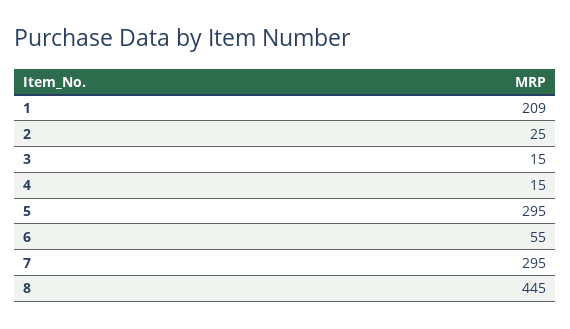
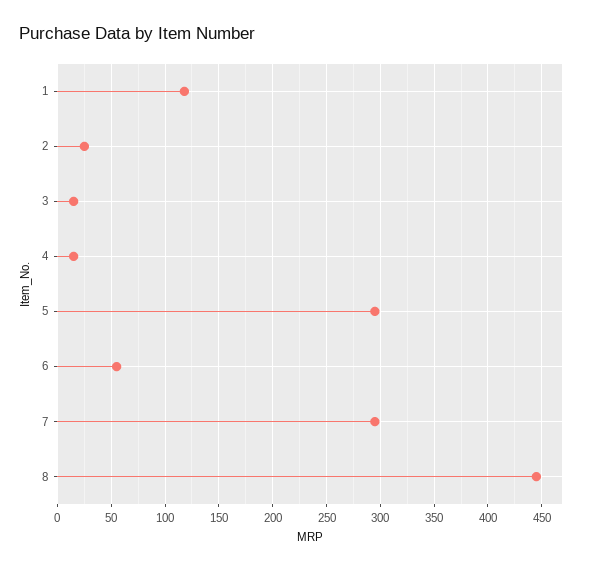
  {
-   "1": 209,
+   "1": 120,
    "2": 25,
    "3": 15,
    "4": 15,
    "5": 295,
    "6": 55,
    "7": 295,
    "8": 445
  }

